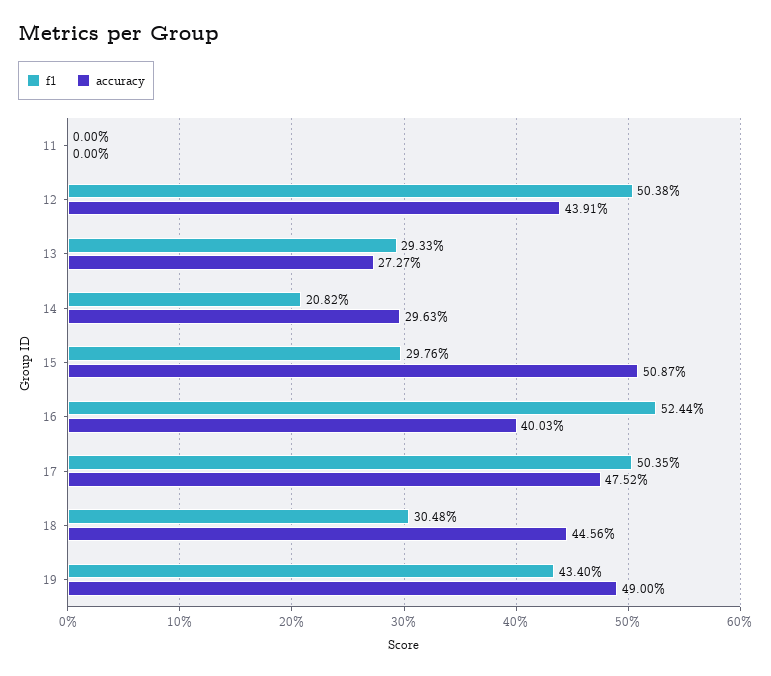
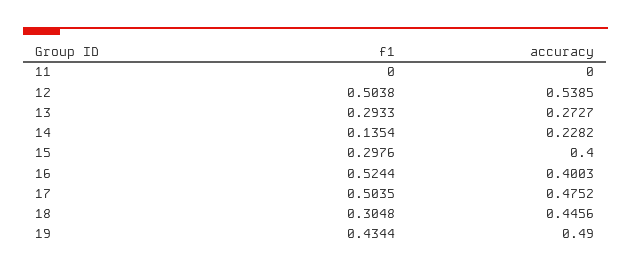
  {
    "f1": {
      "11": 0,
      "12": 0.5038,
      "13": 0.2933,
-     "14": 0.2082,
+     "14": 0.1354,
      "15": 0.2976,
      "16": 0.5244,
      "17": 0.5035,
      "18": 0.3048,
-     "19": 0.434
+     "19": 0.4344
    },
    "accuracy": {
      "11": 0,
-     "12": 0.4391,
+     "12": 0.5385,
      "13": 0.2727,
-     "14": 0.2963,
+     "14": 0.2282,
-     "15": 0.5087,
+     "15": 0.4,
      "16": 0.4003,
      "17": 0.4752,
      "18": 0.4456,
      "19": 0.49
    }
  }

